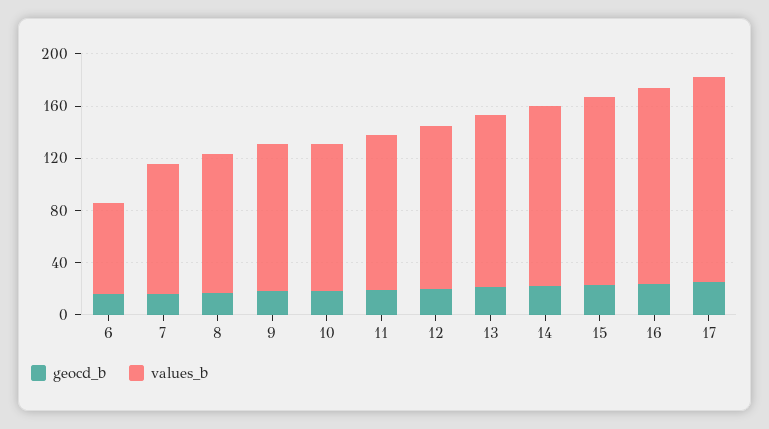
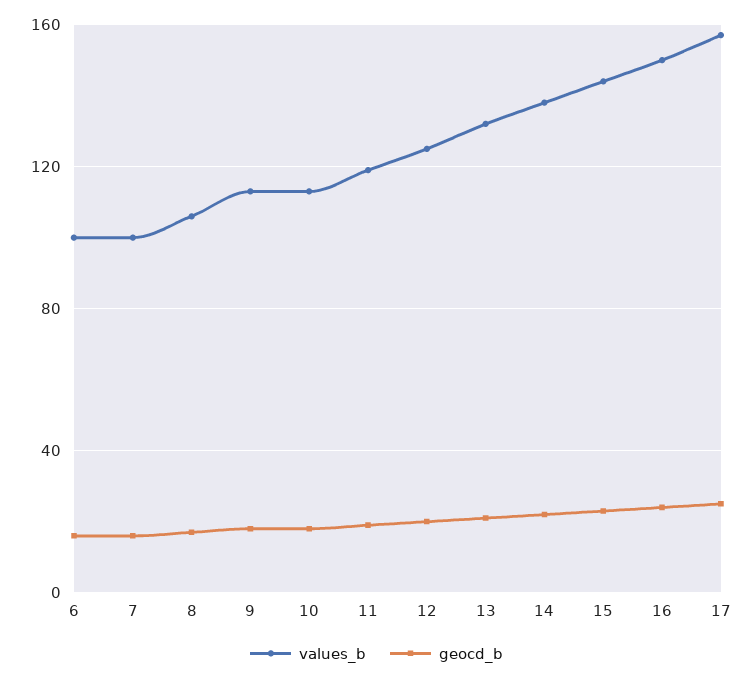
  {
    "geocd_b": {
      "6": 15,
      "7": 15,
      "8": 15,
      "9": 20,
      "10": 20,
      "11": 20,
      "12": 20,
      "13": 20,
      "14": 20,
      "15": 25,
      "16": 25,
      "17": 25
    },
    "values_b": {
-     "6": 70,
+     "6": 100,
      "7": 100,
      "8": 105,
      "9": 115,
      "10": 115,
      "11": 120,
      "12": 125,
      "13": 130,
      "14": 140,
      "15": 145,
      "16": 150,
      "17": 155
    }
  }

